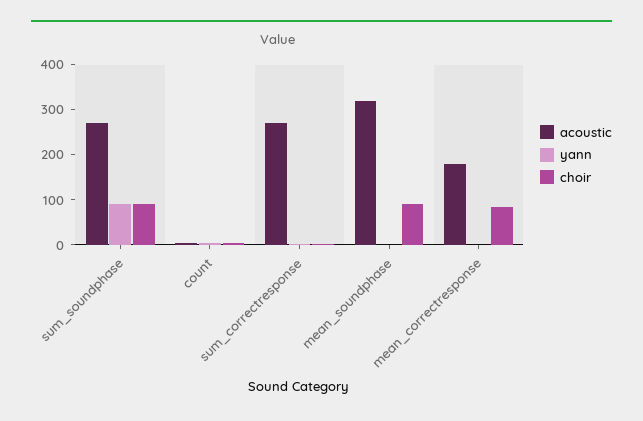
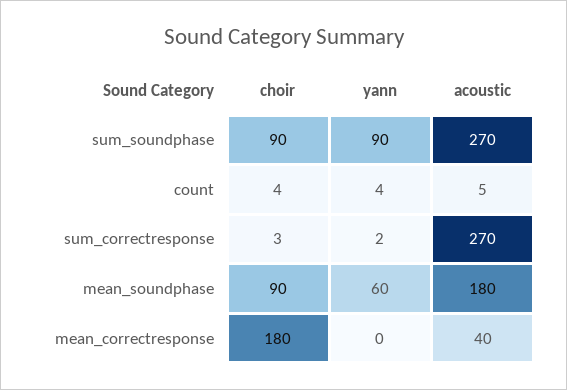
  {
    "acoustic": {
      "sum_soundphase": 270,
      "count": 5,
      "sum_correctresponse": 270,
-     "mean_soundphase": 320,
+     "mean_soundphase": 180,
-     "mean_correctresponse": 180
+     "mean_correctresponse": 40
    },
    "yann": {
      "sum_soundphase": 90,
      "count": 4,
      "sum_correctresponse": 2,
-     "mean_soundphase": 0,
+     "mean_soundphase": 60,
      "mean_correctresponse": 0
    },
    "choir": {
      "sum_soundphase": 90,
      "count": 4,
      "sum_correctresponse": 3,
      "mean_soundphase": 90,
-     "mean_correctresponse": 80
+     "mean_correctresponse": 180
    }
  }

